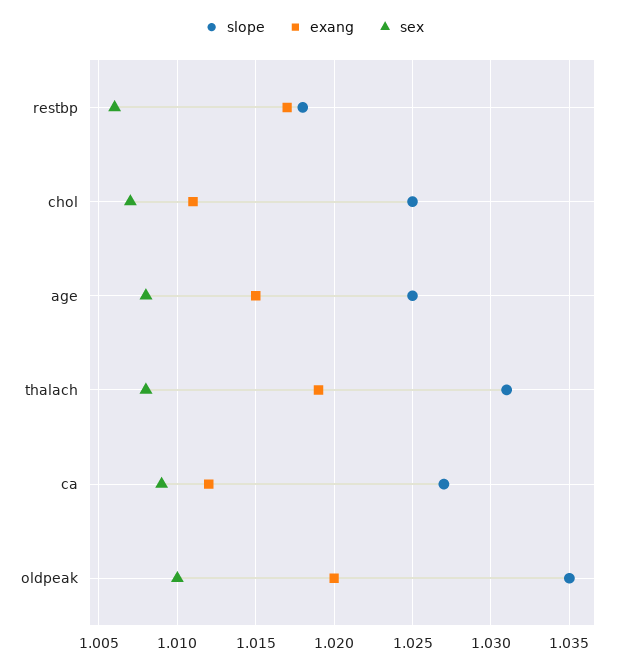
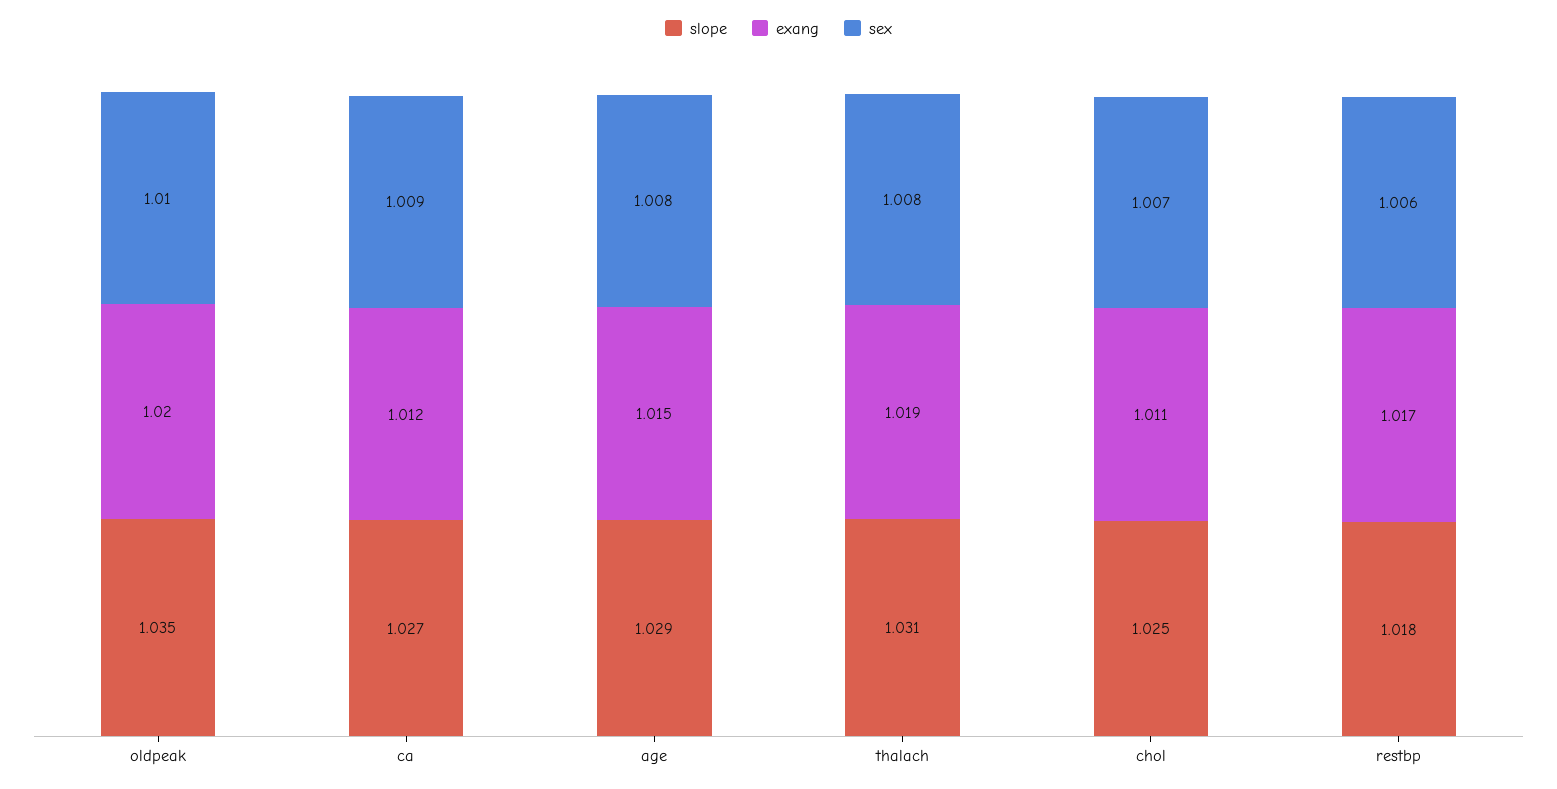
  {
    "slope": {
      "restbp": 1.018,
      "chol": 1.025,
-     "age": 1.025,
+     "age": 1.029,
      "thalach": 1.031,
      "ca": 1.027,
      "oldpeak": 1.035
    },
    "exang": {
      "restbp": 1.017,
      "chol": 1.011,
      "age": 1.015,
      "thalach": 1.019,
      "ca": 1.012,
      "oldpeak": 1.02
    },
    "sex": {
      "restbp": 1.006,
      "chol": 1.007,
      "age": 1.008,
      "thalach": 1.008,
      "ca": 1.009,
      "oldpeak": 1.01
    }
  }

